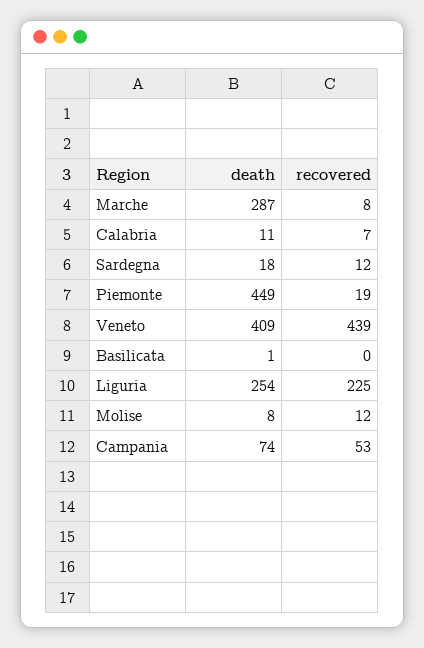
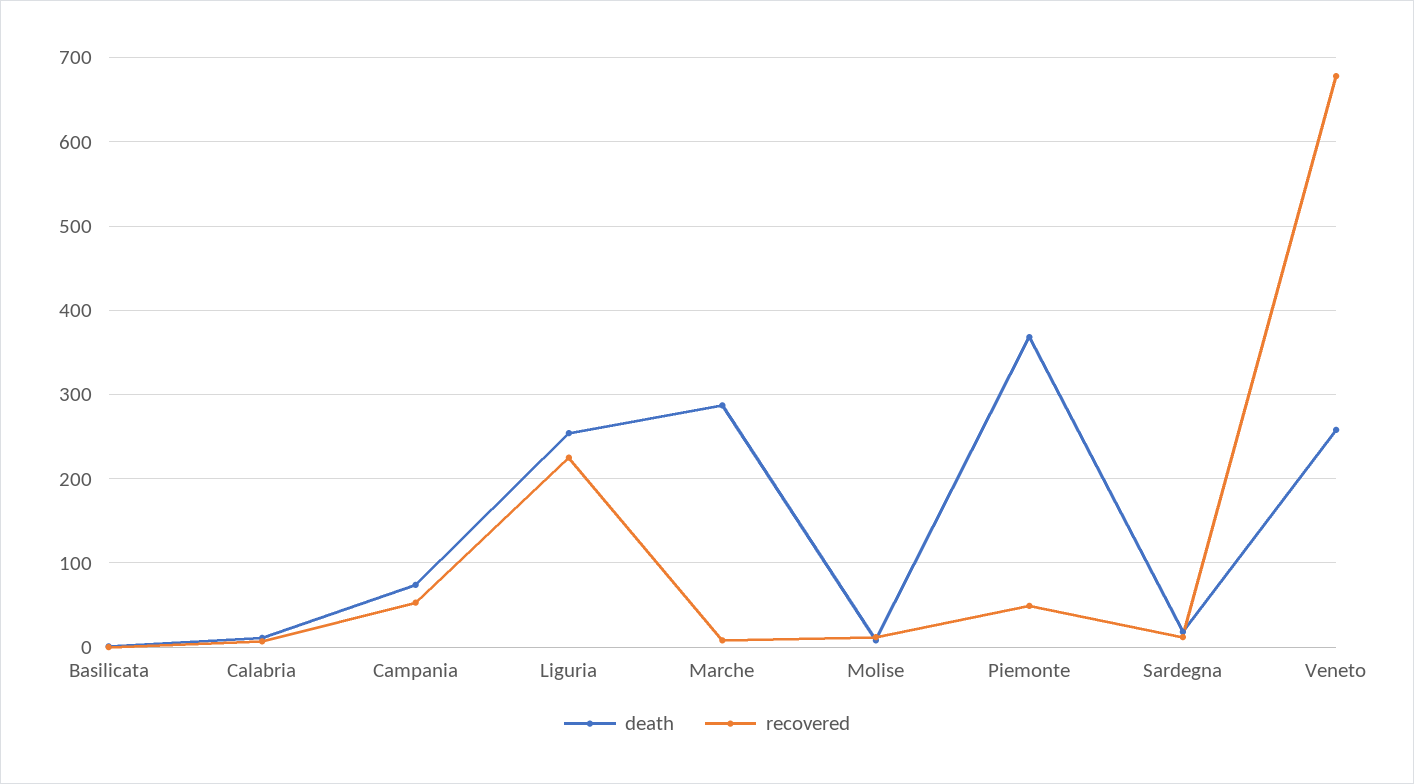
  {
    "death": {
      "Marche": 287,
      "Calabria": 11,
      "Sardegna": 18,
-     "Piemonte": 449,
+     "Piemonte": 370,
-     "Veneto": 409,
+     "Veneto": 260,
      "Basilicata": 1,
      "Liguria": 254,
      "Molise": 8,
      "Campania": 74
    },
    "recovered": {
      "Marche": 8,
      "Calabria": 7,
      "Sardegna": 12,
-     "Piemonte": 19,
+     "Piemonte": 50,
-     "Veneto": 439,
+     "Veneto": 680,
      "Basilicata": 0,
      "Liguria": 225,
      "Molise": 12,
      "Campania": 53
    }
  }

